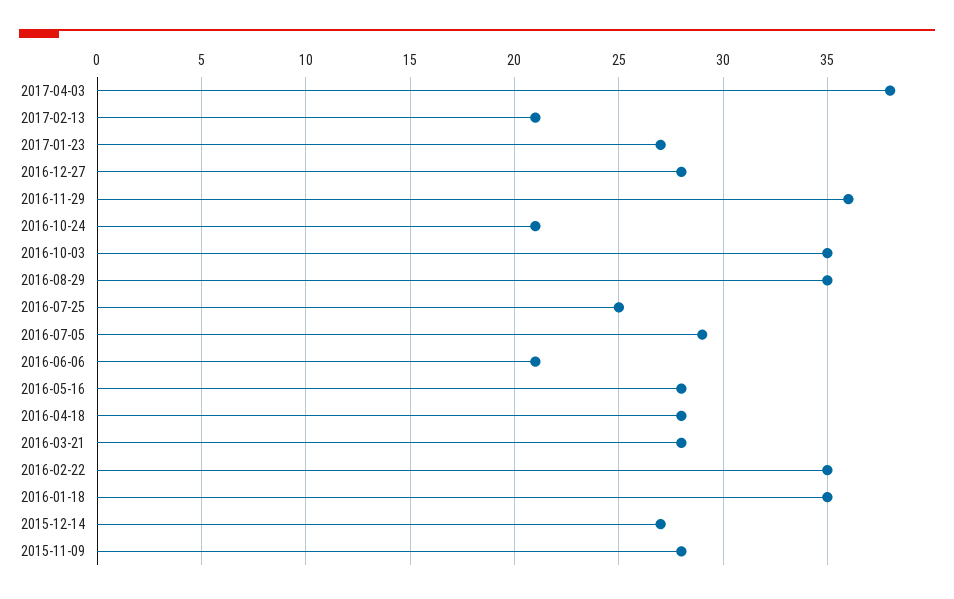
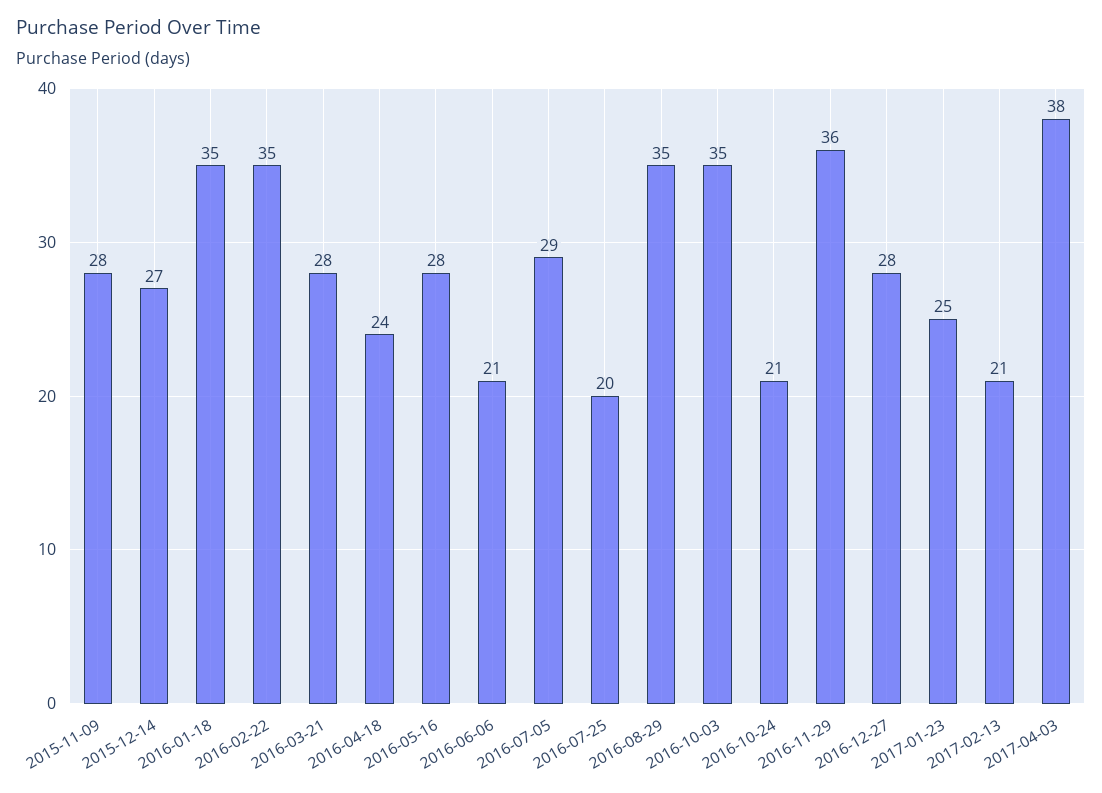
  {
    "2017-04-03": 38,
    "2017-02-13": 21,
-   "2017-01-23": 27,
+   "2017-01-23": 25,
    "2016-12-27": 28,
    "2016-11-29": 36,
    "2016-10-24": 21,
    "2016-10-03": 35,
    "2016-08-29": 35,
-   "2016-07-25": 25,
+   "2016-07-25": 20,
    "2016-07-05": 29,
    "2016-06-06": 21,
    "2016-05-16": 28,
-   "2016-04-18": 28,
+   "2016-04-18": 24,
    "2016-03-21": 28,
    "2016-02-22": 35,
    "2016-01-18": 35,
    "2015-12-14": 27,
    "2015-11-09": 28
  }

